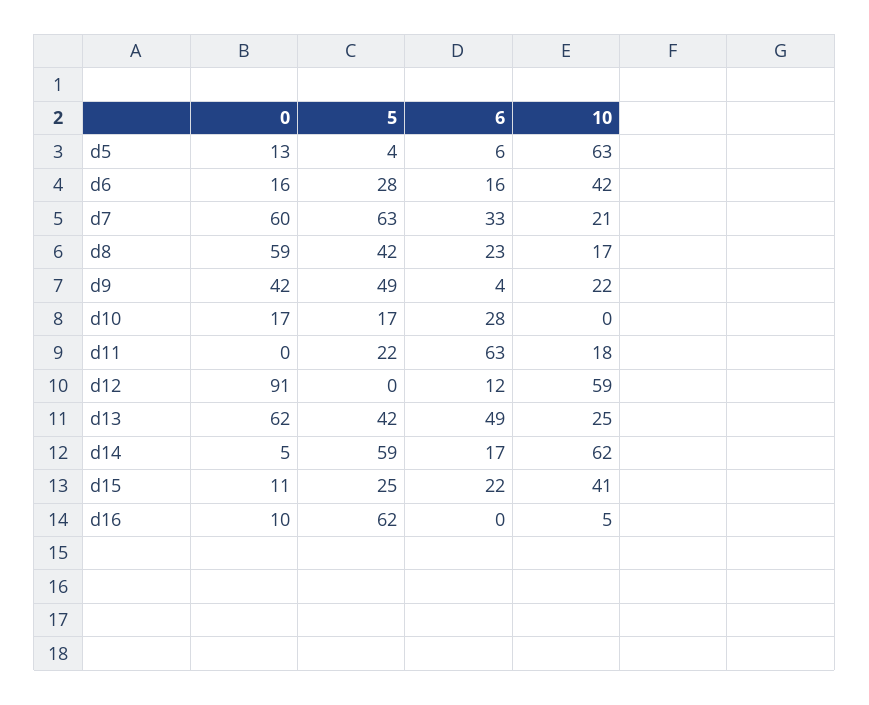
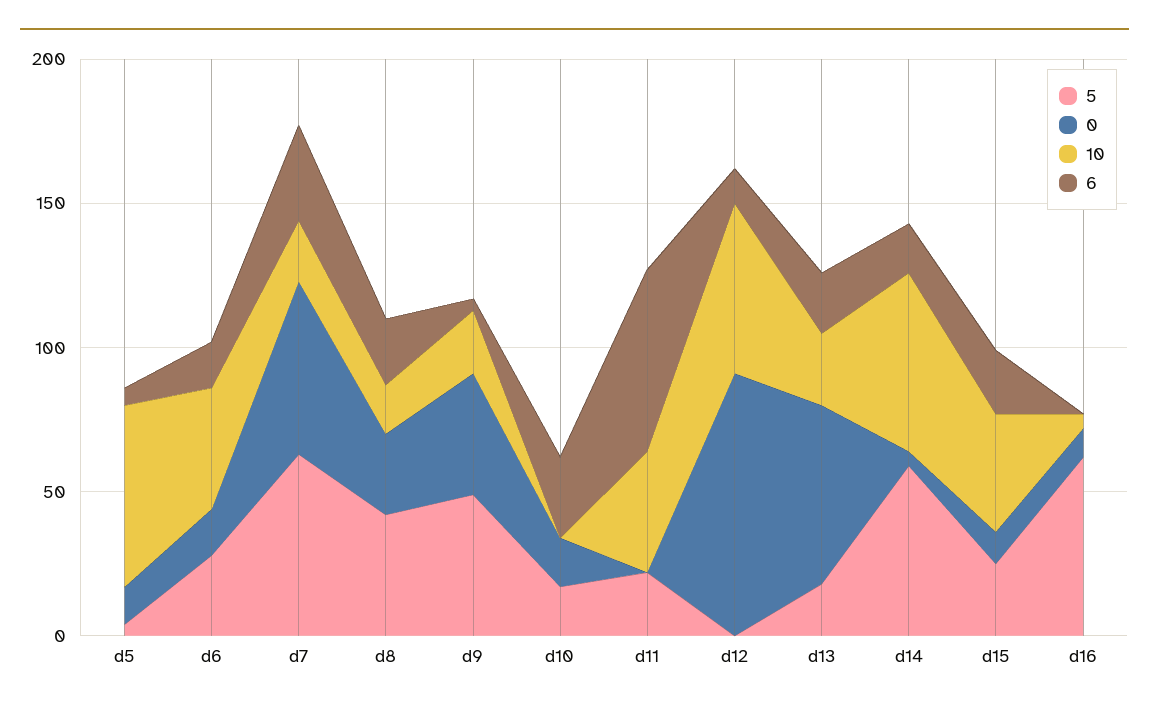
  {
    "0": {
      "d5": 13,
      "d6": 16,
      "d7": 60,
-     "d8": 59,
+     "d8": 30,
      "d9": 42,
      "d10": 17,
      "d11": 0,
      "d12": 91,
      "d13": 62,
      "d14": 5,
      "d15": 11,
      "d16": 10
    },
    "5": {
      "d5": 4,
      "d6": 28,
      "d7": 63,
      "d8": 42,
      "d9": 49,
      "d10": 17,
      "d11": 22,
      "d12": 0,
-     "d13": 42,
+     "d13": 20,
      "d14": 59,
      "d15": 25,
      "d16": 62
    },
    "6": {
      "d5": 6,
      "d6": 16,
      "d7": 33,
      "d8": 23,
      "d9": 4,
      "d10": 28,
      "d11": 63,
      "d12": 12,
-     "d13": 49,
+     "d13": 20,
      "d14": 17,
      "d15": 22,
      "d16": 0
    },
    "10": {
      "d5": 63,
      "d6": 42,
      "d7": 21,
      "d8": 17,
      "d9": 22,
      "d10": 0,
-     "d11": 18,
+     "d11": 40,
      "d12": 59,
      "d13": 25,
      "d14": 62,
      "d15": 41,
      "d16": 5
    }
  }

